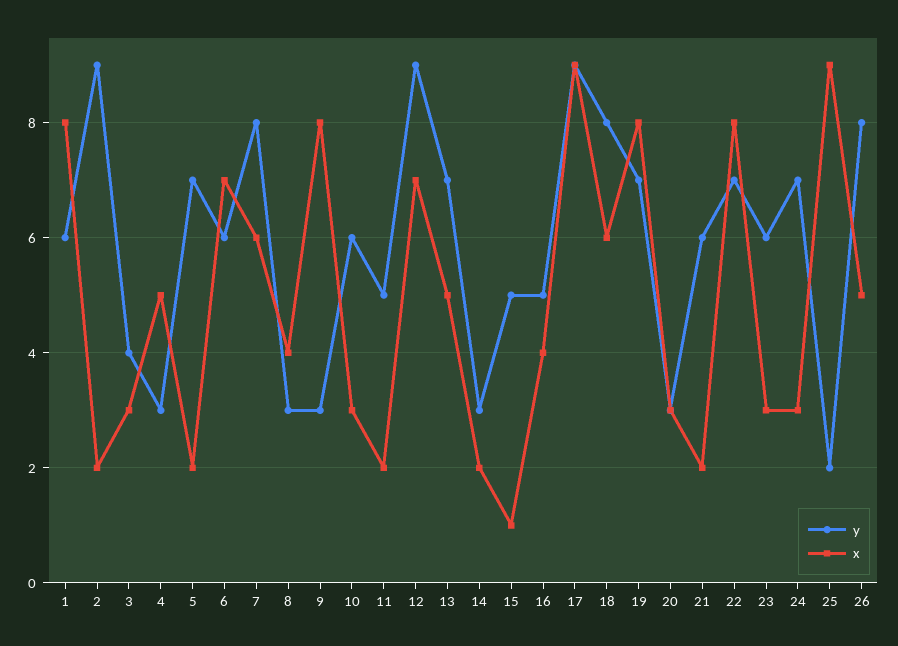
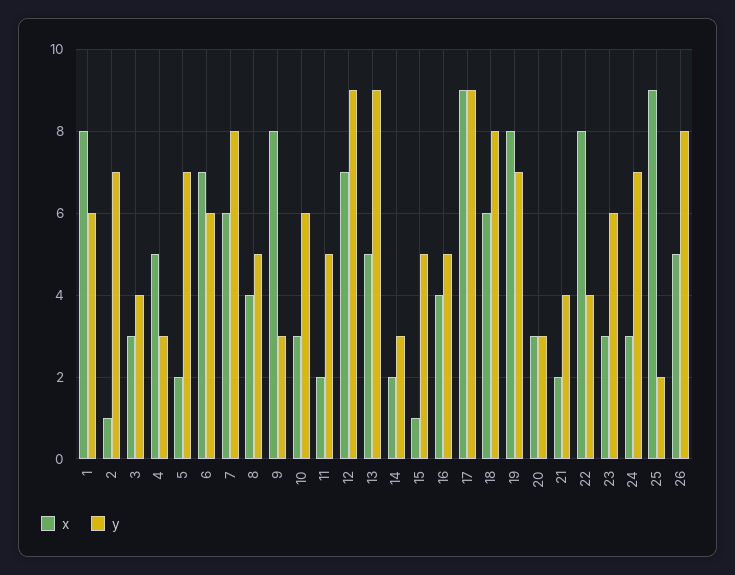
  {
    "y": {
      "1": 6,
-     "2": 9,
+     "2": 7,
      "3": 4,
      "4": 3,
      "5": 7,
      "6": 6,
      "7": 8,
-     "8": 3,
+     "8": 5,
      "9": 3,
      "10": 6,
      "11": 5,
      "12": 9,
-     "13": 7,
+     "13": 9,
      "14": 3,
      "15": 5,
      "16": 5,
      "17": 9,
      "18": 8,
      "19": 7,
      "20": 3,
-     "21": 6,
+     "21": 4,
-     "22": 7,
+     "22": 4,
      "23": 6,
      "24": 7,
      "25": 2,
      "26": 8
    },
    "x": {
      "1": 8,
-     "2": 2,
+     "2": 1,
      "3": 3,
      "4": 5,
      "5": 2,
      "6": 7,
      "7": 6,
      "8": 4,
      "9": 8,
      "10": 3,
      "11": 2,
      "12": 7,
      "13": 5,
      "14": 2,
      "15": 1,
      "16": 4,
      "17": 9,
      "18": 6,
      "19": 8,
      "20": 3,
      "21": 2,
      "22": 8,
      "23": 3,
      "24": 3,
      "25": 9,
      "26": 5
    }
  }

